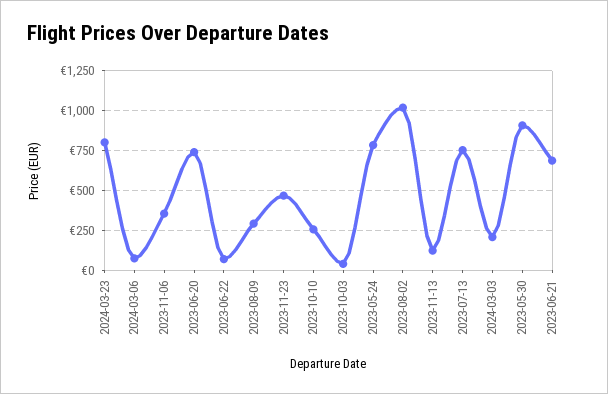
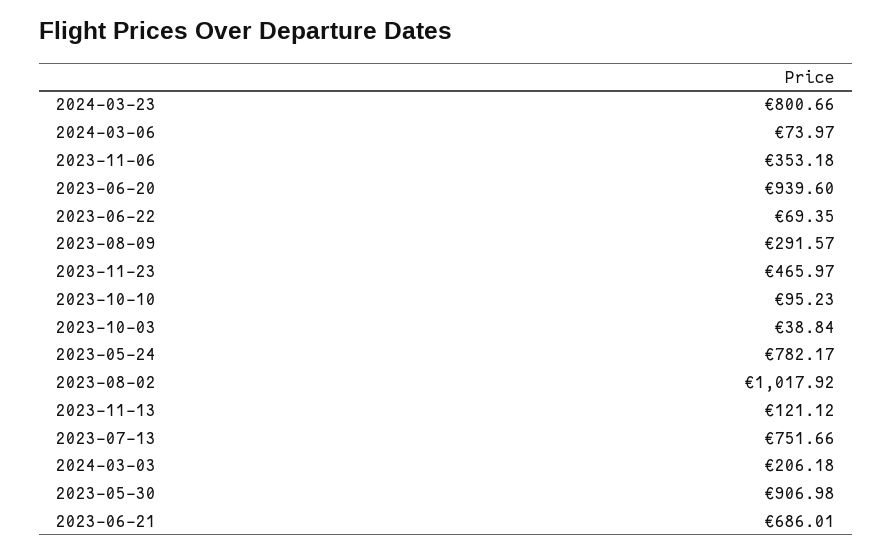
  {
    "2024-03-23": 800.66,
    "2024-03-06": 73.97,
    "2023-11-06": 353.18,
-   "2023-06-20": 750,
+   "2023-06-20": 939.6,
    "2023-06-22": 69.35,
    "2023-08-09": 291.57,
    "2023-11-23": 465.97,
-   "2023-10-10": 250,
+   "2023-10-10": 95.23,
    "2023-10-03": 38.84,
    "2023-05-24": 782.17,
    "2023-08-02": 1017.92,
    "2023-11-13": 121.12,
    "2023-07-13": 751.66,
    "2024-03-03": 206.18,
    "2023-05-30": 906.98,
    "2023-06-21": 686.01
  }

